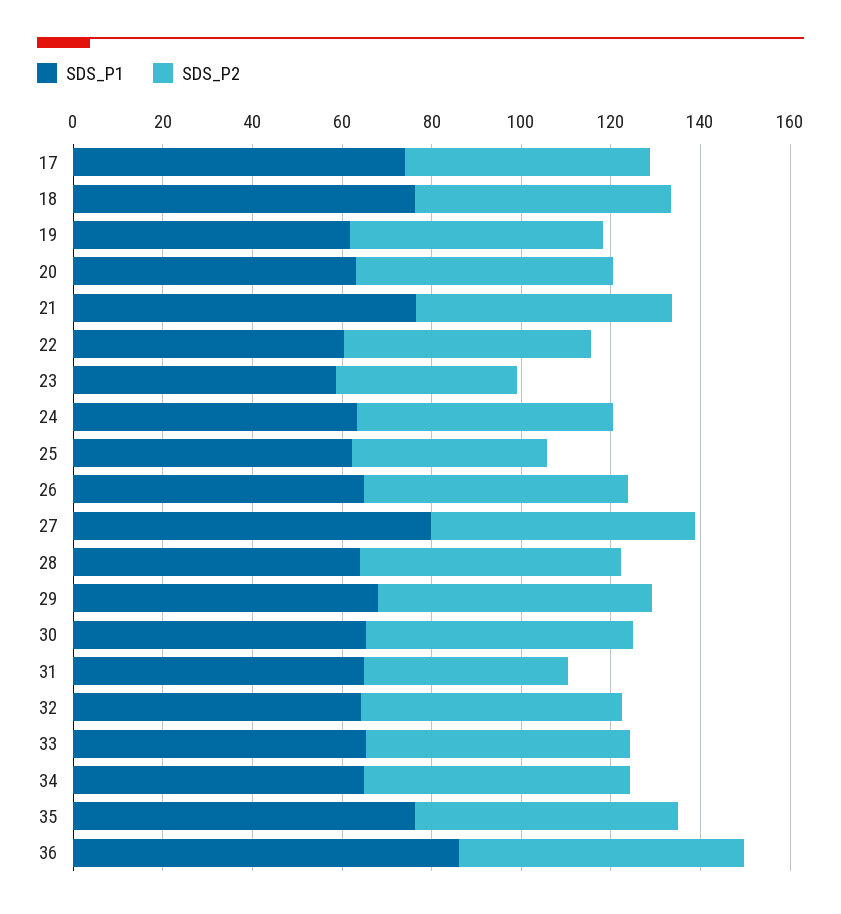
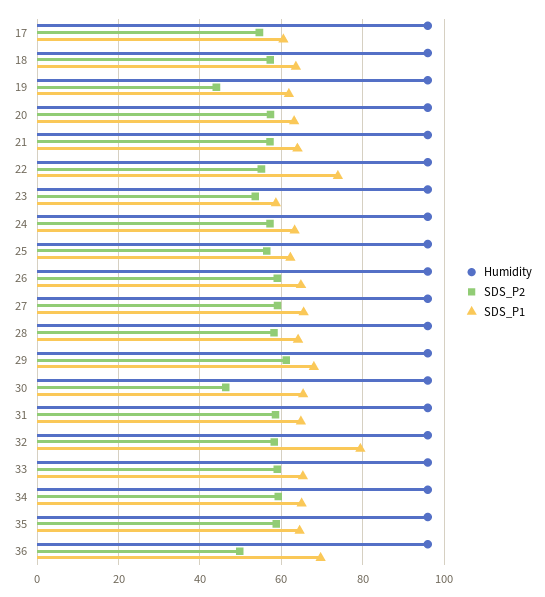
  {
    "SDS_P1": {
-     "17": 75,
+     "17": 60,
-     "18": 75,
+     "18": 64,
      "19": 62,
      "20": 64,
-     "21": 75,
+     "21": 64,
-     "22": 60,
+     "22": 74,
      "23": 58,
      "24": 64,
      "25": 62,
      "26": 64,
-     "27": 80,
+     "27": 66,
      "28": 64,
      "29": 68,
      "30": 66,
      "31": 64,
-     "32": 65,
+     "32": 80,
      "33": 66,
      "34": 66,
-     "35": 75,
+     "35": 64,
-     "36": 85
+     "36": 70
    },
    "SDS_P2": {
      "17": 54,
      "18": 58,
-     "19": 55,
+     "19": 44,
      "20": 58,
      "21": 58,
      "22": 56,
-     "23": 40,
+     "23": 54,
      "24": 58,
-     "25": 45,
+     "25": 56,
      "26": 60,
      "27": 60,
      "28": 58,
      "29": 62,
-     "30": 60,
+     "30": 46,
-     "31": 45,
+     "31": 58,
      "32": 58,
      "33": 60,
      "34": 60,
      "35": 58,
-     "36": 65
+     "36": 50
-   }
+   },
+   "Humidity": {
+     "17": 96,
+     "18": 96,
+     "19": 96,
+     "20": 96,
+     "21": 96,
+     "22": 96,
+     "23": 96,
+     "24": 96,
+     "25": 96,
+     "26": 96,
+     "27": 96,
+     "28": 96,
+     "29": 96,
+     "30": 96,
+     "31": 96,
+     "32": 96,
+     "33": 96,
+     "34": 96,
+     "35": 96,
+     "36": 96
+   }
  }

